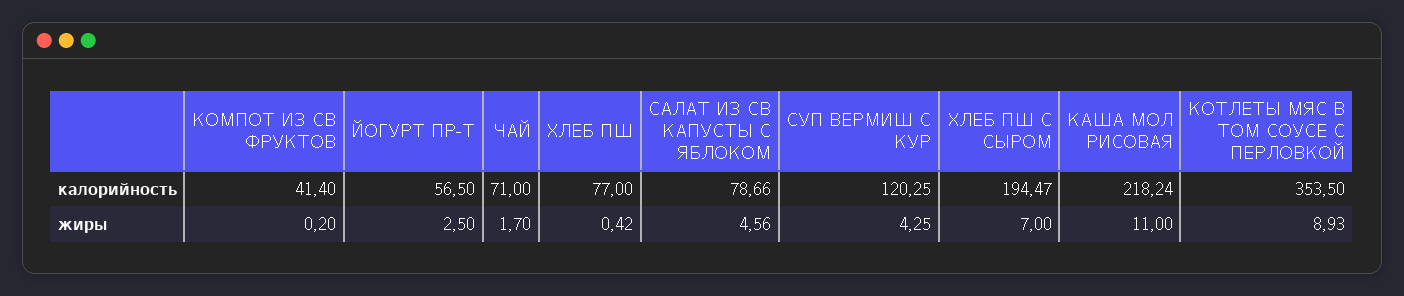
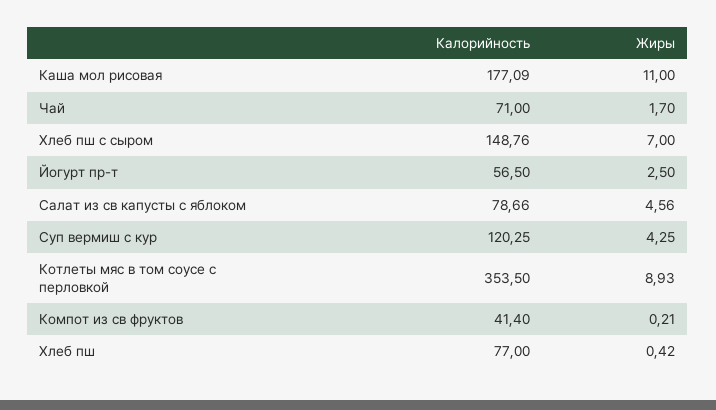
  {
    "КОМПОТ ИЗ СВ ФРУКТОВ": {
      "калорийность": 41.4,
-     "жиры": 0.2
+     "жиры": 0.21
    },
    "ЙОГУРТ ПР-Т": {
      "калорийность": 56.5,
      "жиры": 2.5
    },
    "ЧАЙ": {
      "калорийность": 71,
      "жиры": 1.7
    },
    "ХЛЕБ ПШ": {
      "калорийность": 77,
      "жиры": 0.42
    },
    "САЛАТ ИЗ СВ КАПУСТЫ С ЯБЛОКОМ": {
      "калорийность": 78.66,
      "жиры": 4.56
    },
    "СУП ВЕРМИШ С КУР": {
      "калорийность": 120.25,
      "жиры": 4.25
    },
    "ХЛЕБ ПШ С СЫРОМ": {
-     "калорийность": 194.47,
+     "калорийность": 148.76,
      "жиры": 7
    },
    "КАША МОЛ РИСОВАЯ": {
-     "калорийность": 218.24,
+     "калорийность": 177.09,
      "жиры": 11
    },
    "КОТЛЕТЫ МЯС В ТОМ СОУСЕ С ПЕРЛОВКОЙ": {
      "калорийность": 353.5,
      "жиры": 8.93
    }
  }

